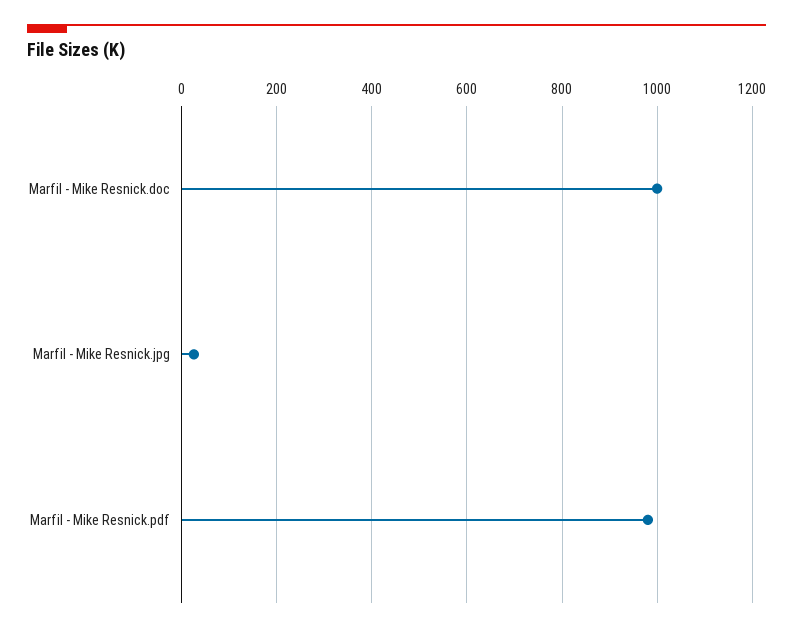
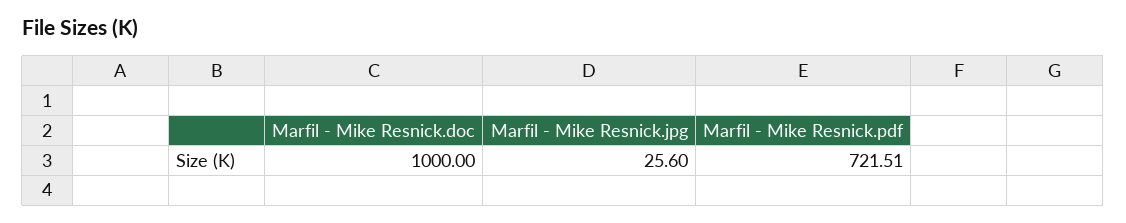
  {
    "Marfil - Mike Resnick.doc": 1000,
    "Marfil - Mike Resnick.jpg": 25.6,
-   "Marfil - Mike Resnick.pdf": 980
+   "Marfil - Mike Resnick.pdf": 721.51
  }

